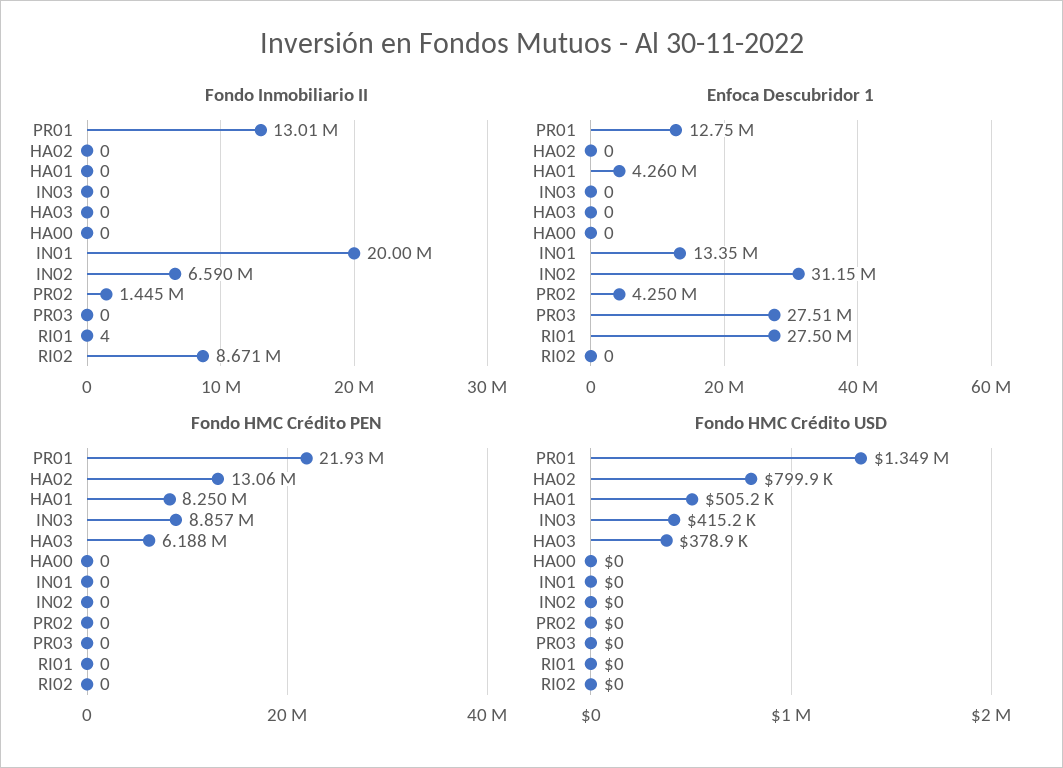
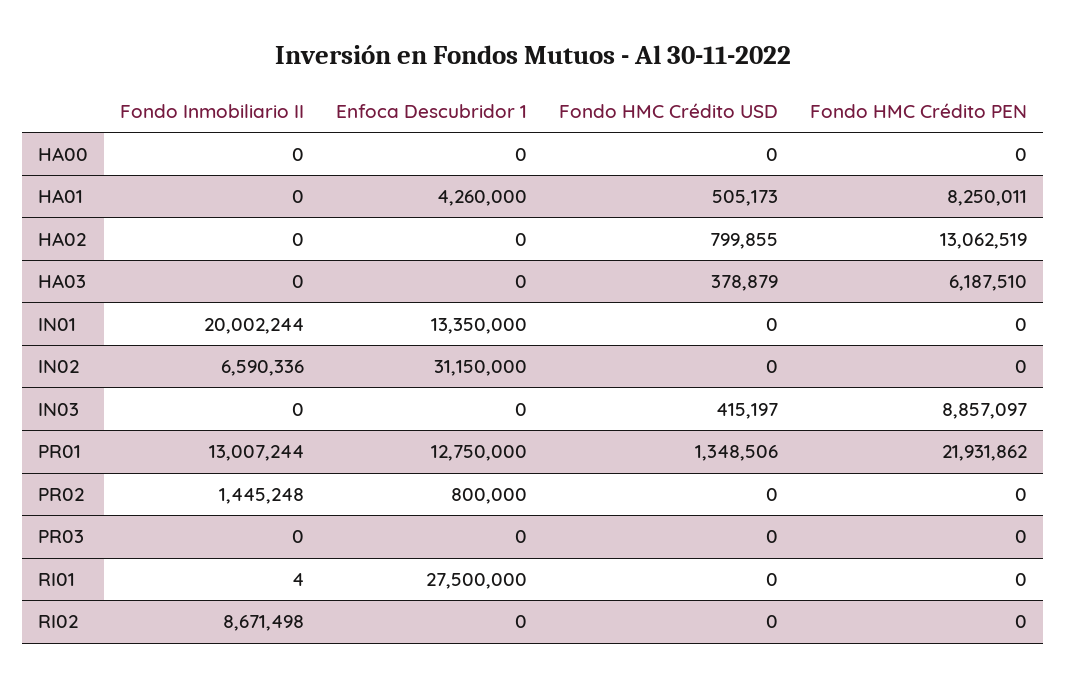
  {
    "Fondo Inmobiliario II": {
      "PR01": 13007244,
      "HA02": 0,
      "HA01": 0,
      "IN03": 0,
      "HA03": 0,
      "HA00": 0,
      "IN01": 20002244,
      "IN02": 6590336,
      "PR02": 1445248,
      "PR03": 0,
      "RI01": 4,
      "RI02": 8671498
    },
    "Enfoca Descubridor 1": {
      "PR01": 12750000,
      "HA02": 0,
      "HA01": 4260000,
      "IN03": 0,
      "HA03": 0,
      "HA00": 0,
      "IN01": 13350000,
      "IN02": 31150000,
-     "PR02": 4250000,
+     "PR02": 800000,
-     "PR03": 27510000,
+     "PR03": 0,
      "RI01": 27500000,
      "RI02": 0
    },
    "Fondo HMC Crédito PEN": {
      "PR01": 21931862,
      "HA02": 13062519,
      "HA01": 8250011,
      "IN03": 8857097,
      "HA03": 6187510,
      "HA00": 0,
      "IN01": 0,
      "IN02": 0,
      "PR02": 0,
      "PR03": 0,
      "RI01": 0,
      "RI02": 0
    },
    "Fondo HMC Crédito USD": {
      "PR01": 1348506,
      "HA02": 799855,
      "HA01": 505173,
      "IN03": 415197,
      "HA03": 378879,
      "HA00": 0,
      "IN01": 0,
      "IN02": 0,
      "PR02": 0,
      "PR03": 0,
      "RI01": 0,
      "RI02": 0
    }
  }

